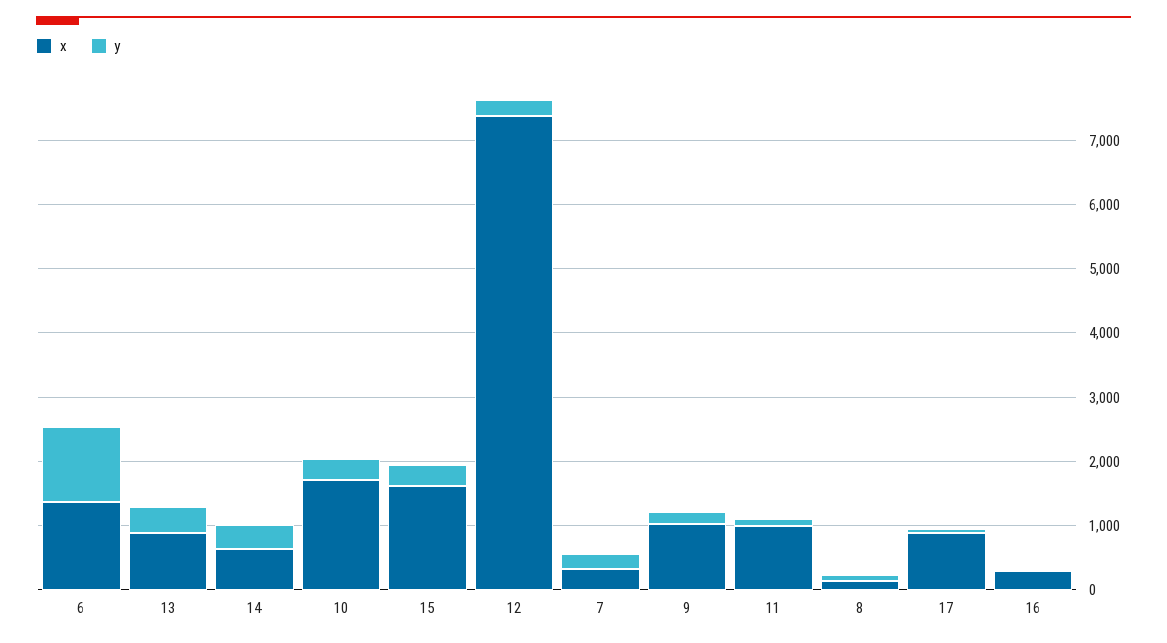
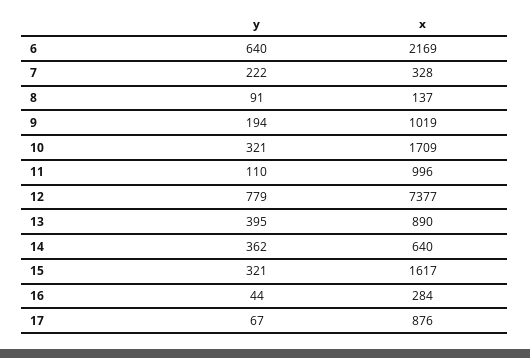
  {
    "x": {
-     "6": 1400,
+     "6": 2169,
      "13": 890,
      "14": 640,
      "10": 1709,
      "15": 1617,
      "12": 7377,
      "7": 328,
      "9": 1019,
      "11": 996,
      "8": 137,
      "17": 876,
      "16": 284
    },
    "y": {
-     "6": 1200,
+     "6": 640,
      "13": 395,
      "14": 362,
      "10": 321,
      "15": 321,
-     "12": 200,
+     "12": 779,
      "7": 222,
      "9": 194,
      "11": 110,
      "8": 91,
      "17": 67,
      "16": 44
    }
  }

